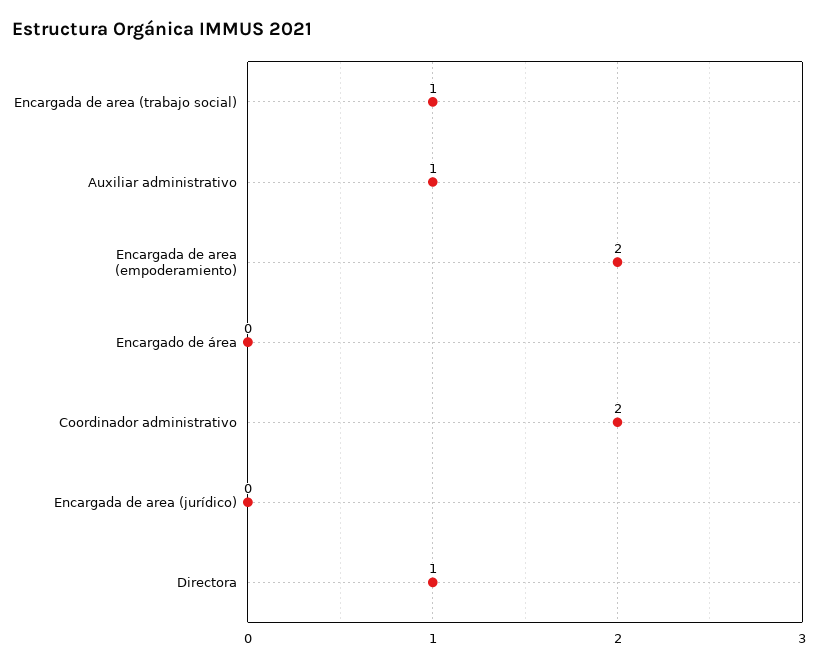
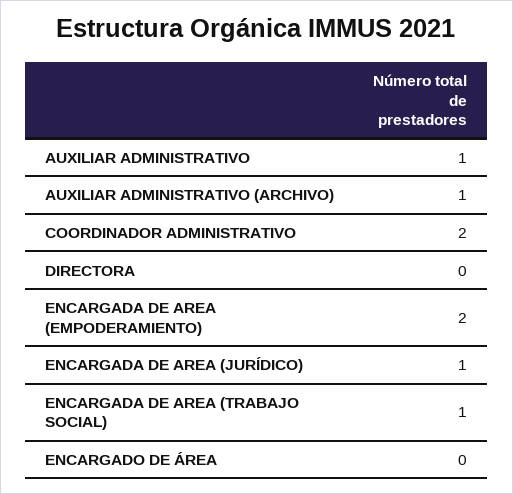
  {
    "Encargada de area (trabajo social)": 1,
    "Auxiliar administrativo": 1,
    "Encargada de area (empoderamiento)": 2,
    "Encargado de área": 0,
    "Coordinador administrativo": 2,
-   "Encargada de area (jurídico)": 0,
+   "Encargada de area (jurídico)": 1,
-   "Directora": 1
+   "Directora": 0,
+   "AUXILIAR ADMINISTRATIVO (ARCHIVO)": 1
  }

